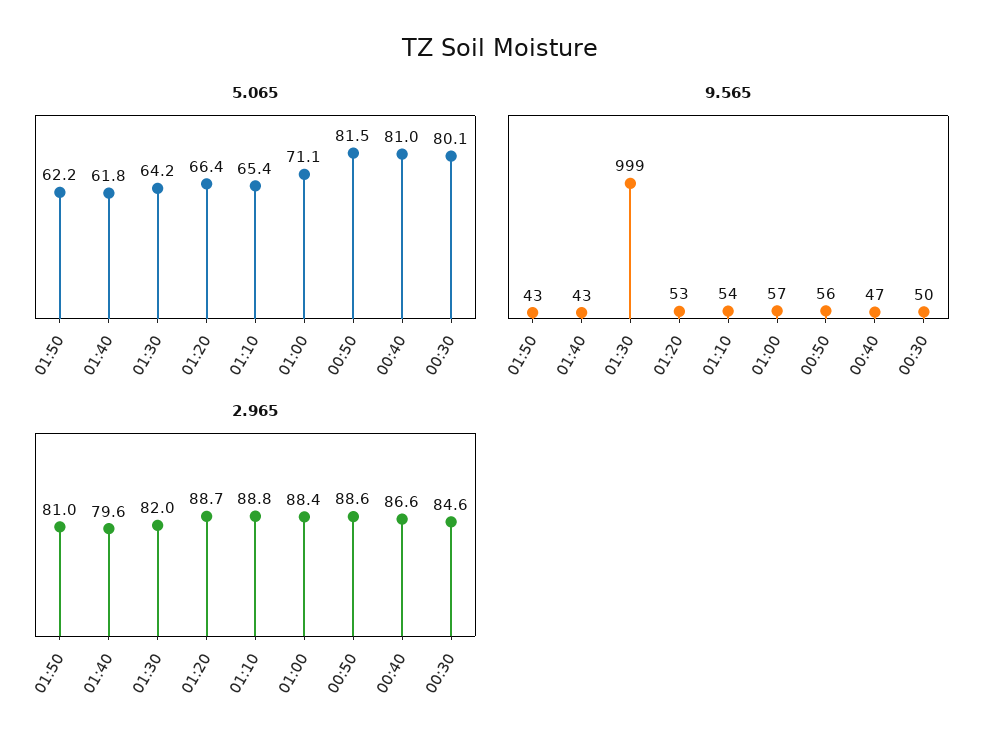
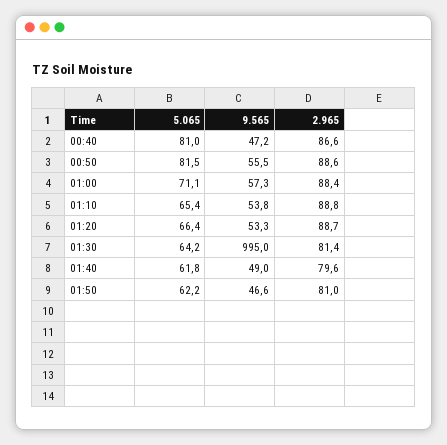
  {
    "5.065": {
      "01:50": 62.2,
      "01:40": 61.8,
      "01:30": 64.2,
      "01:20": 66.4,
      "01:10": 65.4,
      "01:00": 71.1,
      "00:50": 81.5,
-     "00:40": 81,
+     "00:40": 81
-     "00:30": 80.1
    },
    "9.565": {
-     "01:50": 43,
+     "01:50": 46.6,
-     "01:40": 43,
+     "01:40": 49,
-     "01:30": 999,
+     "01:30": 995,
      "01:20": 53.3,
      "01:10": 53.8,
      "01:00": 57.3,
      "00:50": 55.5,
-     "00:40": 47.2,
+     "00:40": 47.2
-     "00:30": 50
    },
    "2.965": {
      "01:50": 81,
      "01:40": 79.6,
-     "01:30": 82,
+     "01:30": 81.4,
      "01:20": 88.7,
      "01:10": 88.8,
      "01:00": 88.4,
      "00:50": 88.6,
-     "00:40": 86.6,
+     "00:40": 86.6
-     "00:30": 84.6
    }
  }

